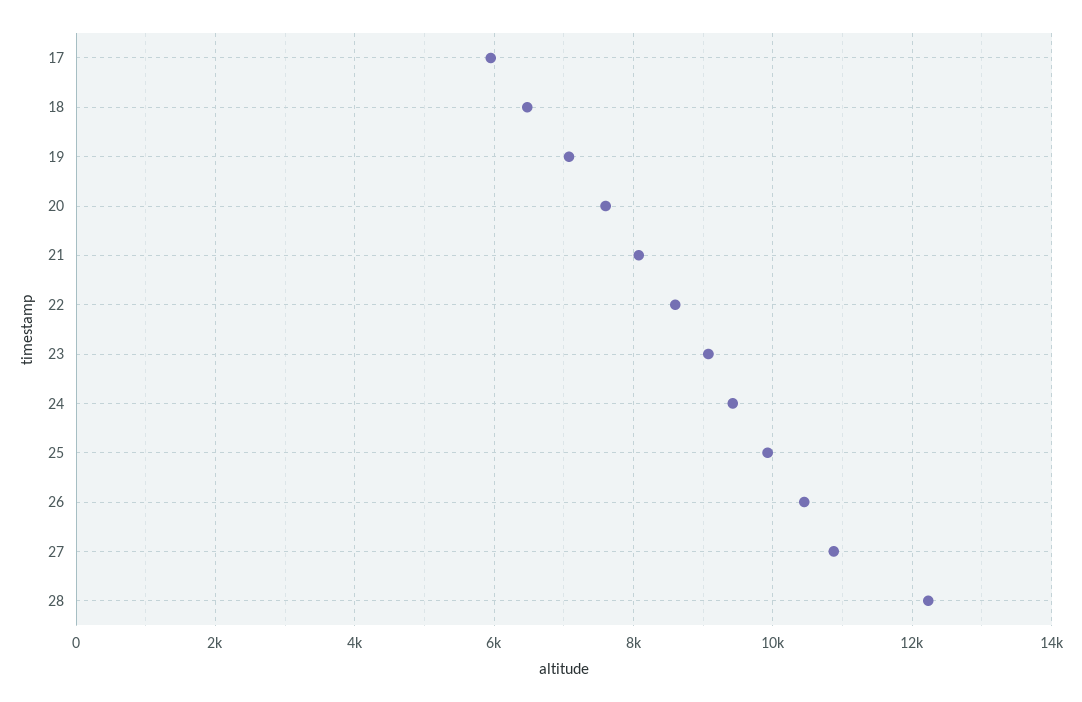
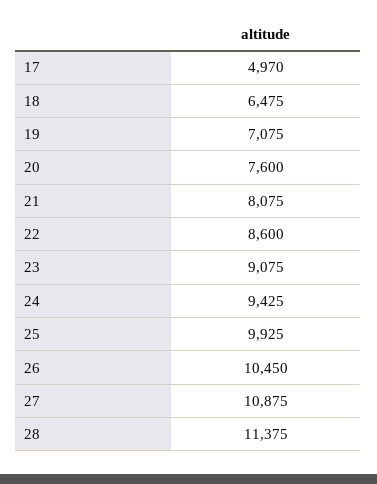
  {
-   "17": 6000,
+   "17": 4970,
    "18": 6475,
    "19": 7075,
    "20": 7600,
    "21": 8075,
    "22": 8600,
    "23": 9075,
    "24": 9425,
    "25": 9925,
    "26": 10450,
    "27": 10875,
-   "28": 12200
+   "28": 11375
  }

